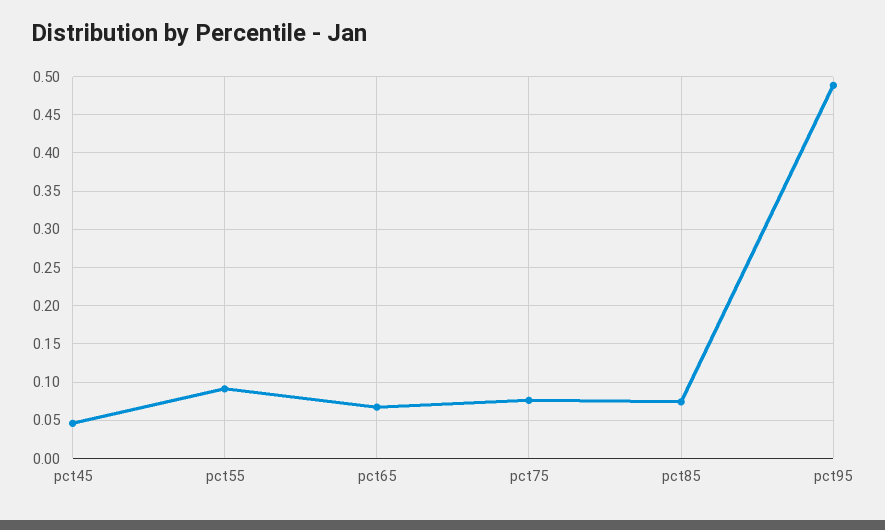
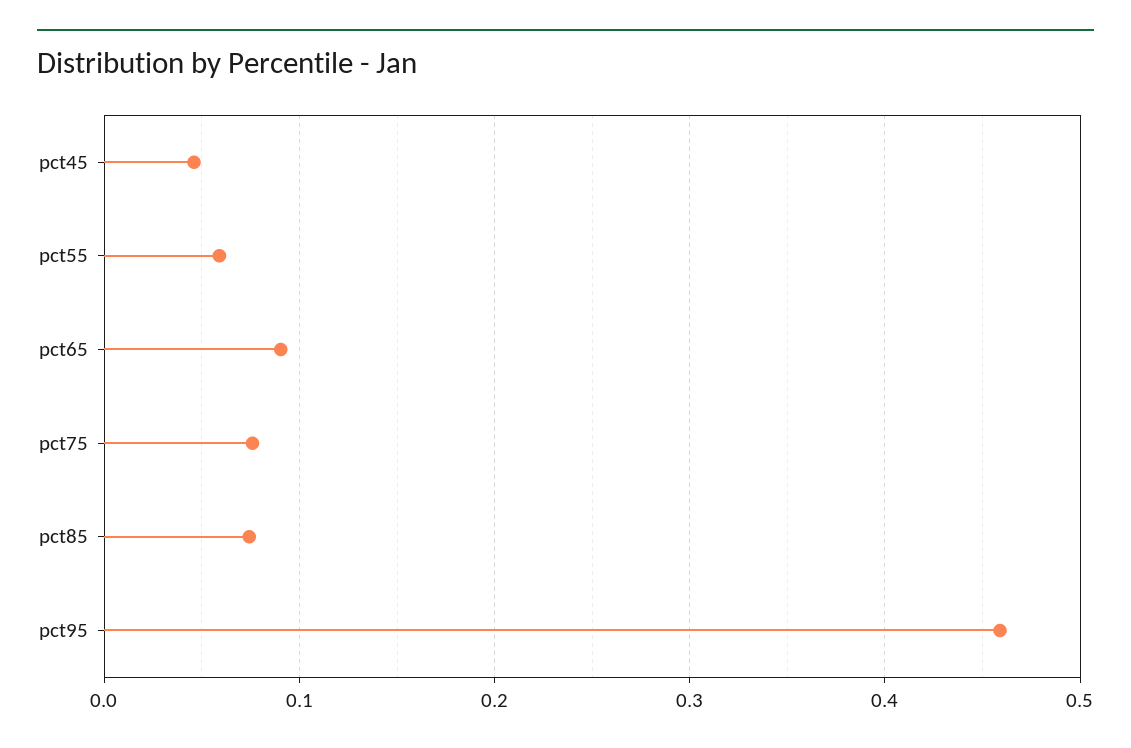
  {
    "pct45": 0.05,
-   "pct55": 0.09,
+   "pct55": 0.06,
-   "pct65": 0.07,
+   "pct65": 0.09,
    "pct75": 0.08,
    "pct85": 0.07,
-   "pct95": 0.49
+   "pct95": 0.46
  }

